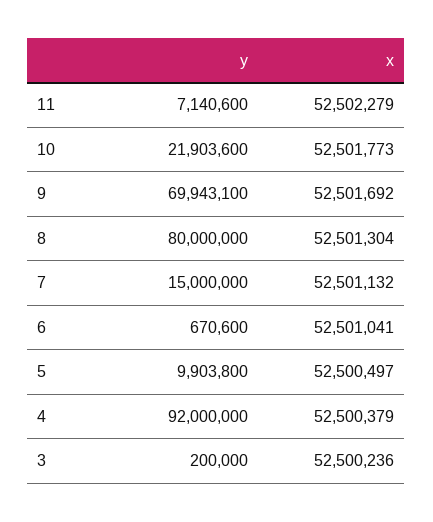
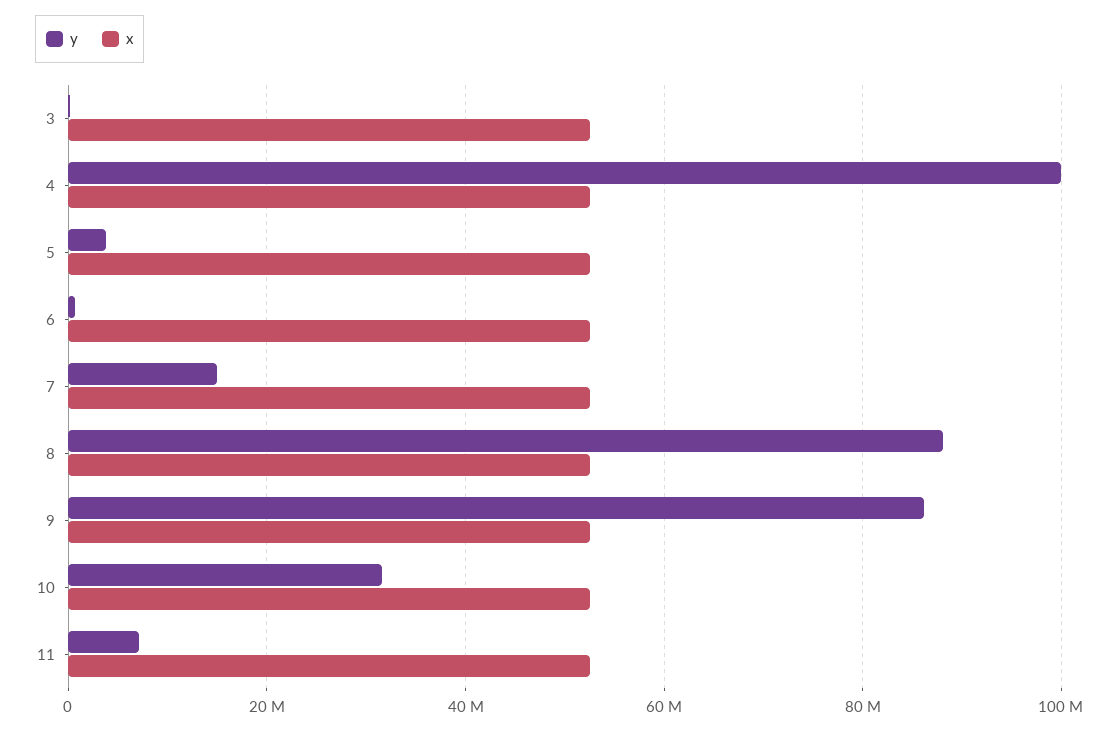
  {
    "y": {
      "11": 7140600,
-     "10": 21903600,
+     "10": 32000000,
-     "9": 69943100,
+     "9": 86000000,
-     "8": 80000000,
+     "8": 88000000,
      "7": 15000000,
      "6": 670600,
-     "5": 9903800,
+     "5": 4000000,
-     "4": 92000000,
+     "4": 100000000,
      "3": 200000
    },
    "x": {
      "11": 52502279,
      "10": 52501773,
      "9": 52501692,
      "8": 52501304,
      "7": 52501132,
      "6": 52501041,
      "5": 52500497,
      "4": 52500379,
      "3": 52500236
    }
  }

